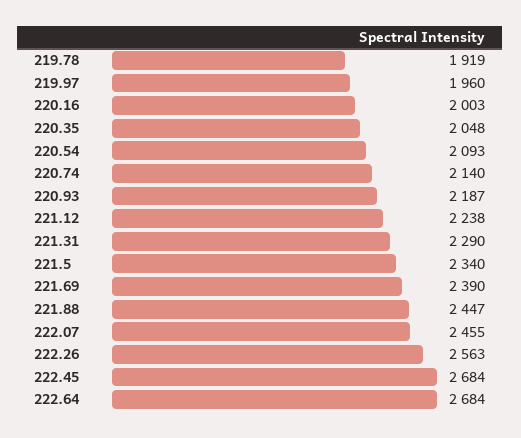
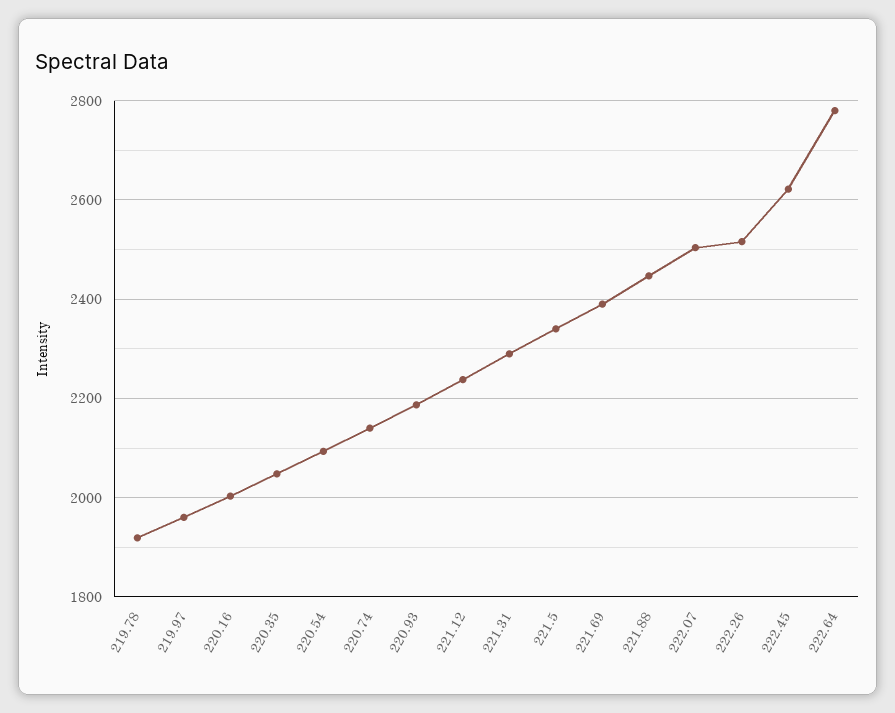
  {
    "219.78": 1919,
    "219.97": 1960,
    "220.16": 2003,
    "220.35": 2048,
    "220.54": 2093,
    "220.74": 2140,
    "220.93": 2187,
    "221.12": 2238,
    "221.31": 2290,
    "221.5": 2340,
    "221.69": 2390,
    "221.88": 2447,
-   "222.07": 2455,
+   "222.07": 2500,
-   "222.26": 2563,
+   "222.26": 2520,
-   "222.45": 2684,
+   "222.45": 2620,
-   "222.64": 2684
+   "222.64": 2780
  }

